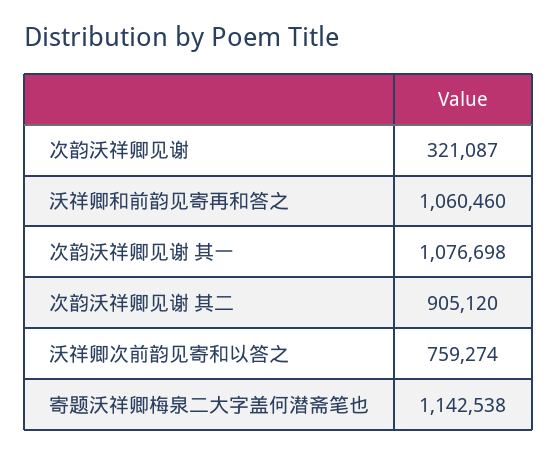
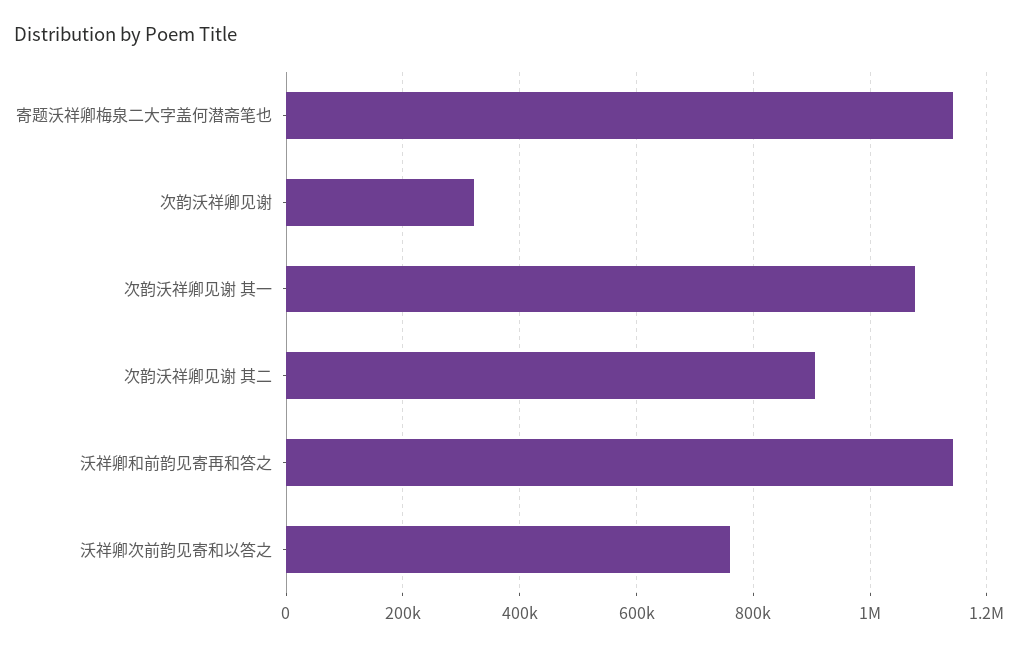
  {
    "次韵沃祥卿见谢": 321087,
-   "沃祥卿和前韵见寄再和答之": 1060460,
+   "沃祥卿和前韵见寄再和答之": 1140000,
    "次韵沃祥卿见谢 其一": 1076698,
    "次韵沃祥卿见谢 其二": 905120,
    "沃祥卿次前韵见寄和以答之": 759274,
    "寄题沃祥卿梅泉二大字盖何潜斋笔也": 1142538
  }

